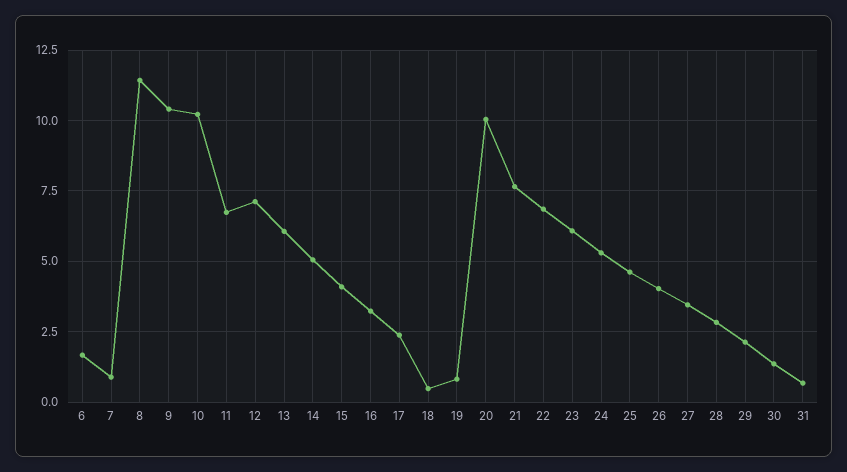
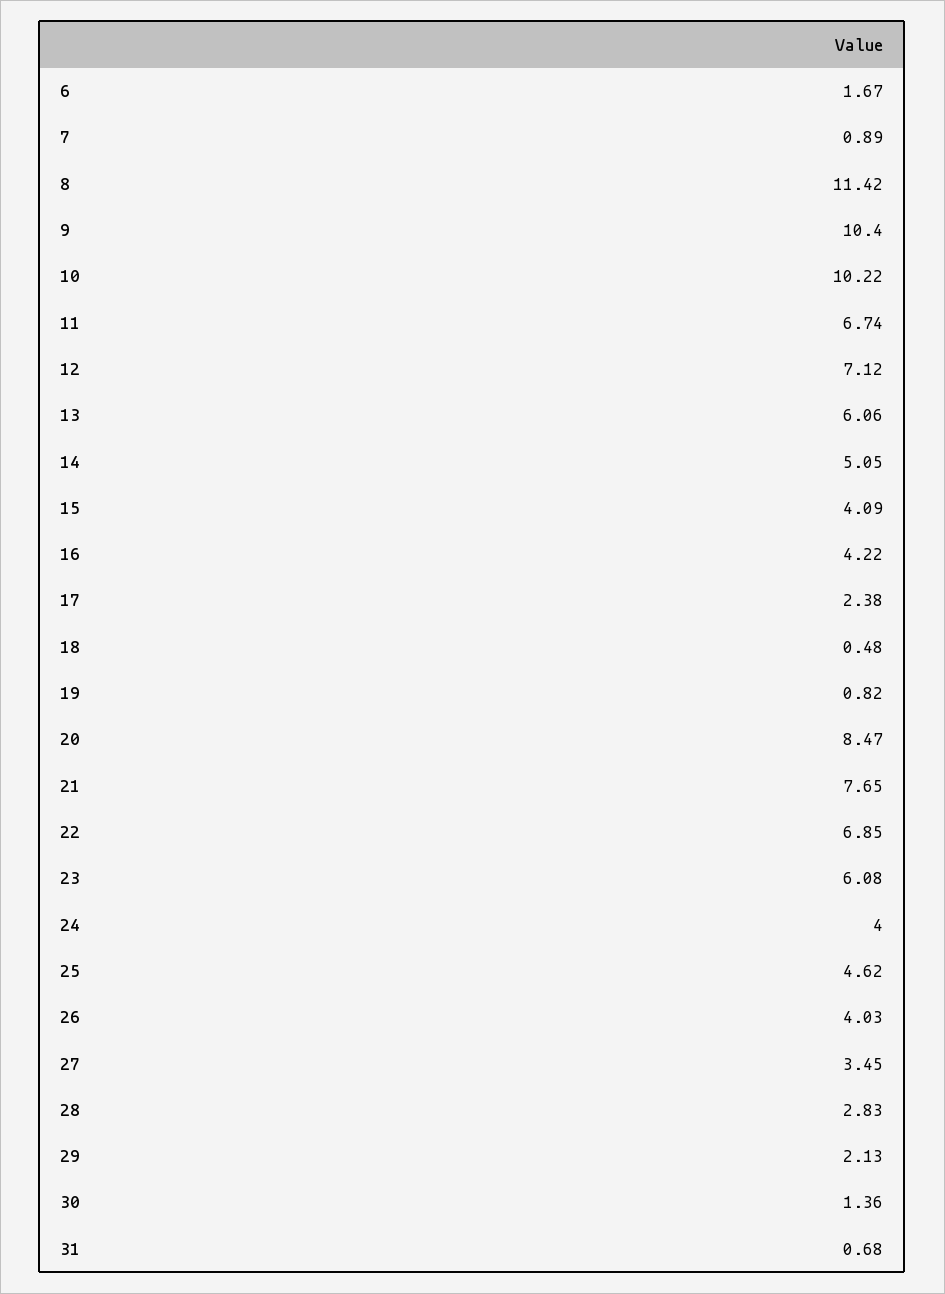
  {
    "6": 1.67,
    "7": 0.89,
    "8": 11.42,
    "9": 10.4,
    "10": 10.22,
    "11": 6.74,
    "12": 7.12,
    "13": 6.06,
    "14": 5.05,
    "15": 4.09,
-   "16": 3.25,
+   "16": 4.22,
    "17": 2.38,
    "18": 0.48,
    "19": 0.82,
-   "20": 10,
+   "20": 8.47,
    "21": 7.65,
    "22": 6.85,
    "23": 6.08,
-   "24": 5.25,
+   "24": 4,
    "25": 4.62,
    "26": 4.03,
    "27": 3.45,
    "28": 2.83,
    "29": 2.13,
    "30": 1.36,
    "31": 0.68
  }

